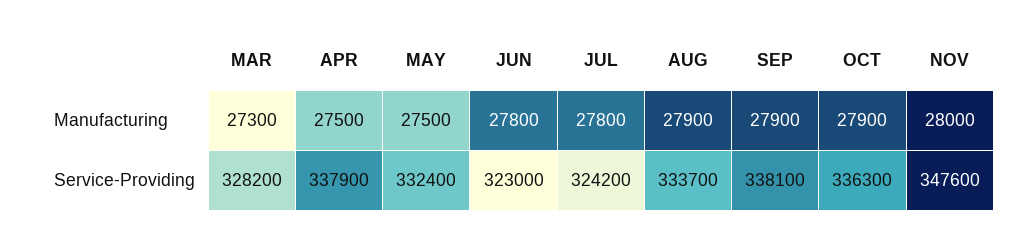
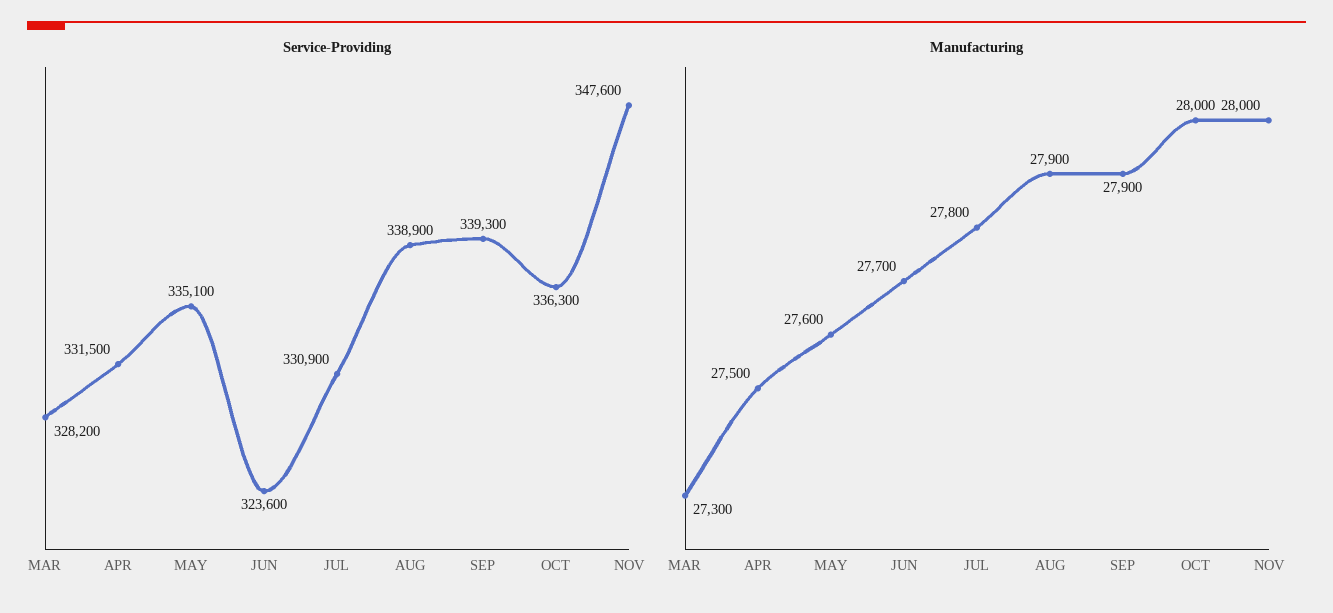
  {
    "Manufacturing": {
      "MAR": 27300,
      "APR": 27500,
-     "MAY": 27500,
+     "MAY": 27600,
-     "JUN": 27800,
+     "JUN": 27700,
      "JUL": 27800,
      "AUG": 27900,
      "SEP": 27900,
-     "OCT": 27900,
+     "OCT": 28000,
      "NOV": 28000
    },
    "Service-Providing": {
      "MAR": 328200,
-     "APR": 337900,
+     "APR": 331500,
-     "MAY": 332400,
+     "MAY": 335100,
-     "JUN": 323000,
+     "JUN": 323600,
-     "JUL": 324200,
+     "JUL": 330900,
-     "AUG": 333700,
+     "AUG": 338900,
-     "SEP": 338100,
+     "SEP": 339300,
      "OCT": 336300,
      "NOV": 347600
    }
  }

